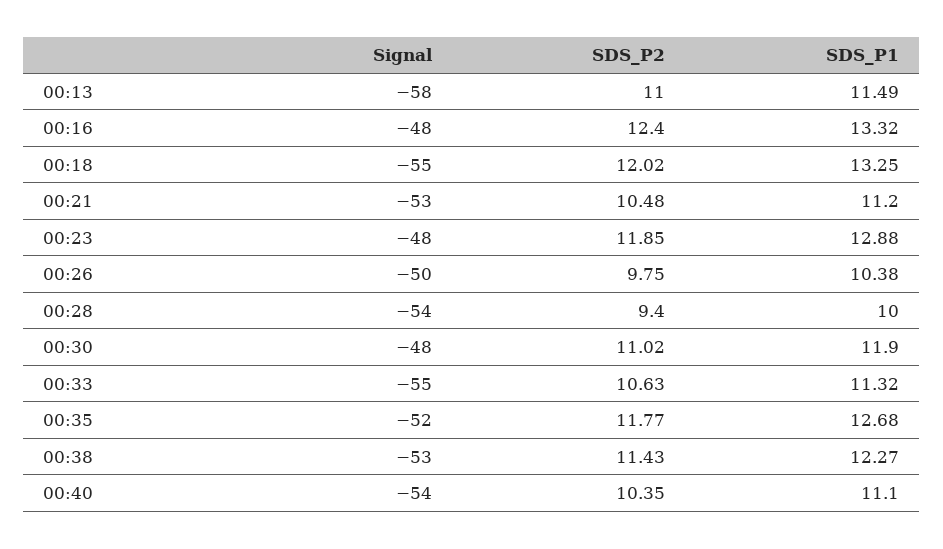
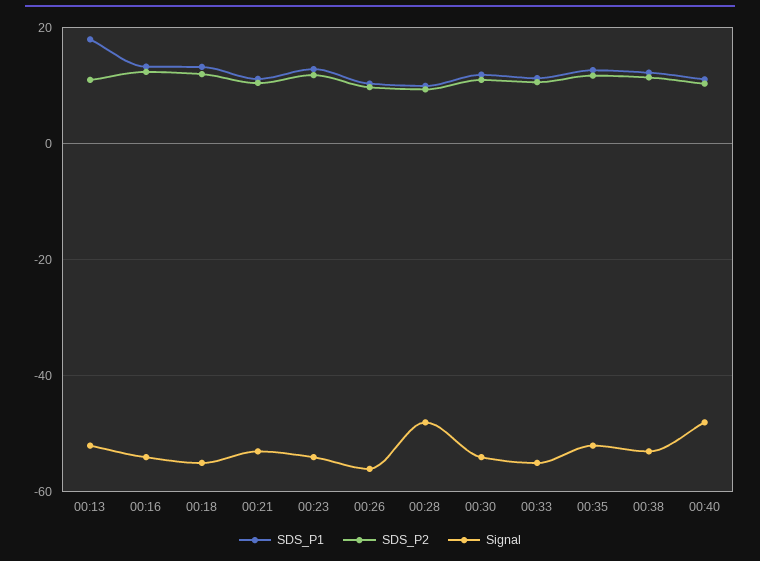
  {
    "Signal": {
-     "00:13": -58,
+     "00:13": -52,
-     "00:16": -48,
+     "00:16": -54,
      "00:18": -55,
      "00:21": -53,
-     "00:23": -48,
+     "00:23": -54,
-     "00:26": -50,
+     "00:26": -56,
-     "00:28": -54,
+     "00:28": -48,
-     "00:30": -48,
+     "00:30": -54,
      "00:33": -55,
      "00:35": -52,
      "00:38": -53,
-     "00:40": -54
+     "00:40": -48
    },
    "SDS_P2": {
      "00:13": 11,
      "00:16": 12.4,
      "00:18": 12.02,
      "00:21": 10.48,
      "00:23": 11.85,
      "00:26": 9.75,
      "00:28": 9.4,
      "00:30": 11.02,
      "00:33": 10.63,
      "00:35": 11.77,
      "00:38": 11.43,
      "00:40": 10.35
    },
    "SDS_P1": {
-     "00:13": 11.49,
+     "00:13": 18,
      "00:16": 13.32,
      "00:18": 13.25,
      "00:21": 11.2,
      "00:23": 12.88,
      "00:26": 10.38,
      "00:28": 10,
      "00:30": 11.9,
      "00:33": 11.32,
      "00:35": 12.68,
      "00:38": 12.27,
      "00:40": 11.1
    }
  }

